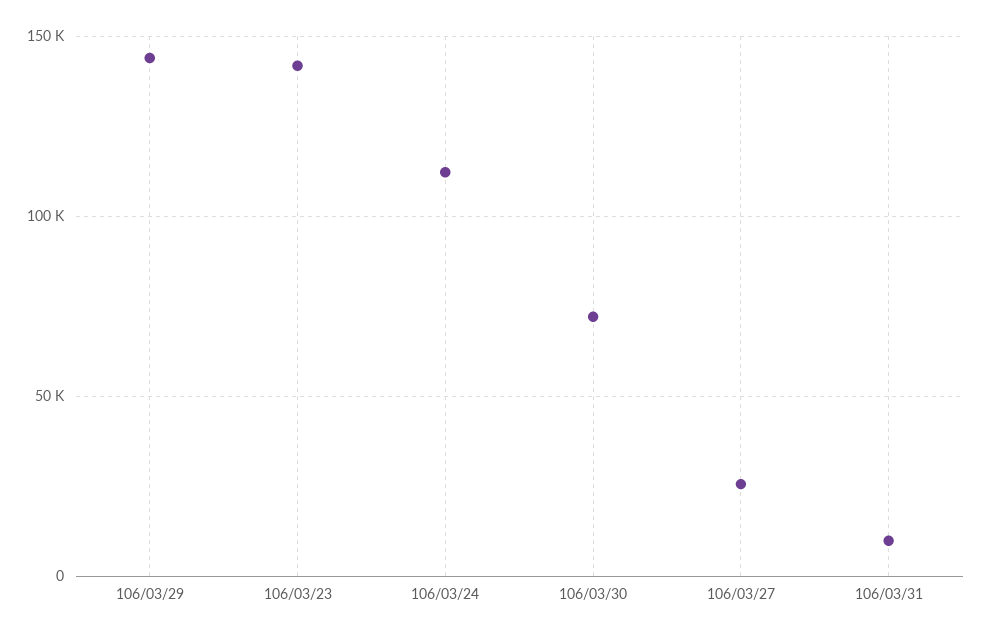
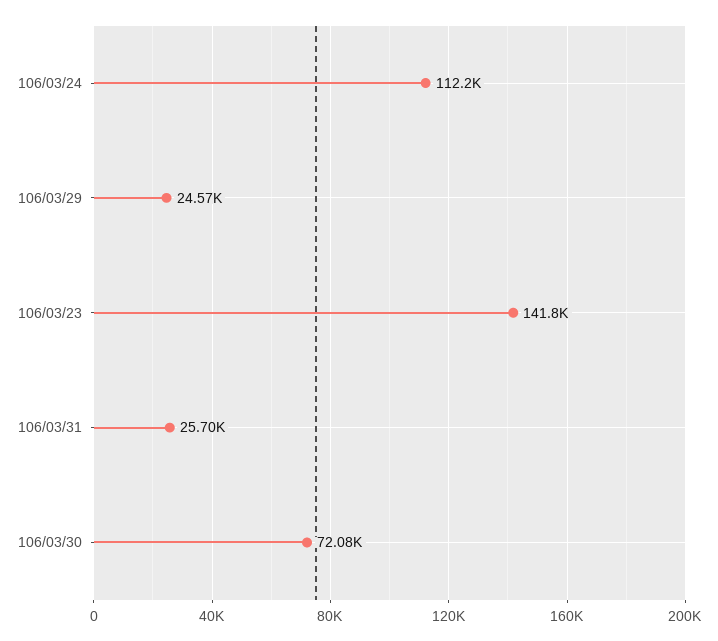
  {
-   "106/03/29": 145000,
+   "106/03/29": 24570,
    "106/03/23": 141800,
    "106/03/24": 112200,
    "106/03/30": 72080,
-   "106/03/27": 25000,
-   "106/03/31": 10000
+   "106/03/31": 25700
  }

